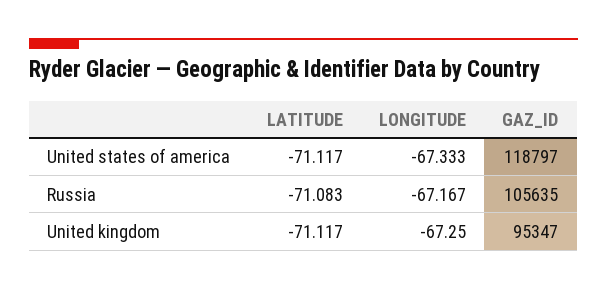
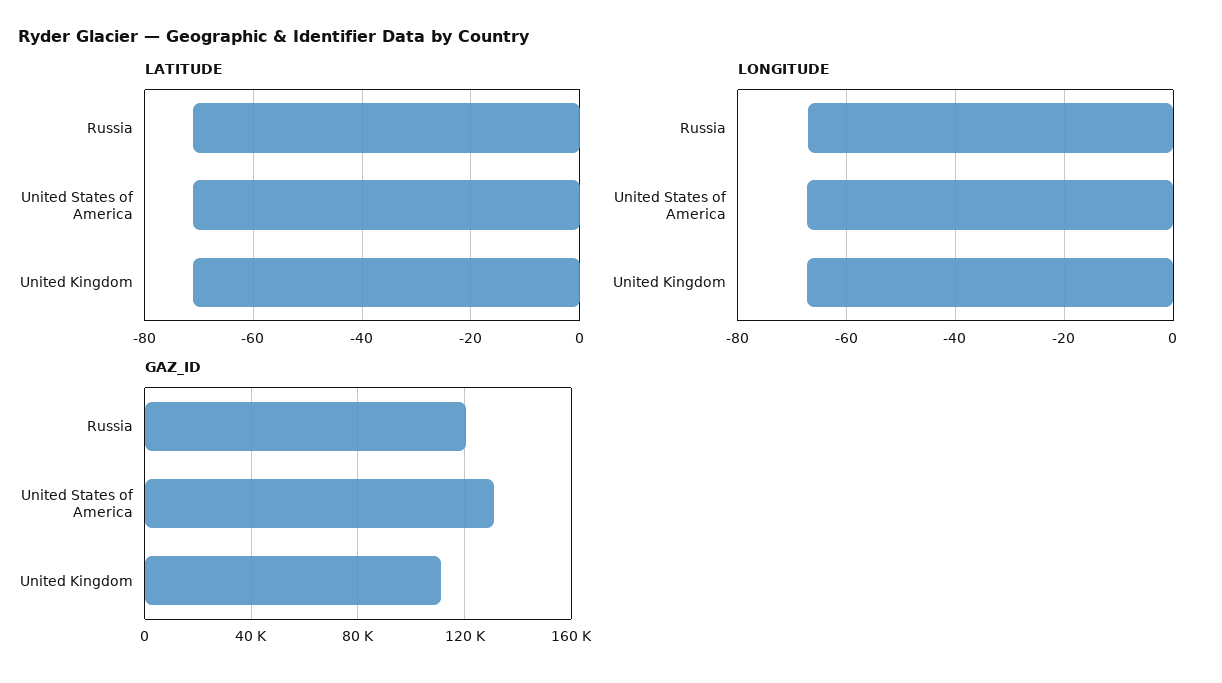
  {
    "LATITUDE": {
      "United states of america": -71.117,
      "Russia": -71.083,
      "United kingdom": -71.117
    },
    "LONGITUDE": {
      "United states of america": -67.333,
      "Russia": -67.167,
      "United kingdom": -67.25
    },
    "GAZ_ID": {
-     "United states of america": 118797,
+     "United states of america": 130000,
-     "Russia": 105635,
+     "Russia": 120000,
-     "United kingdom": 95347
+     "United kingdom": 110000
    }
  }

